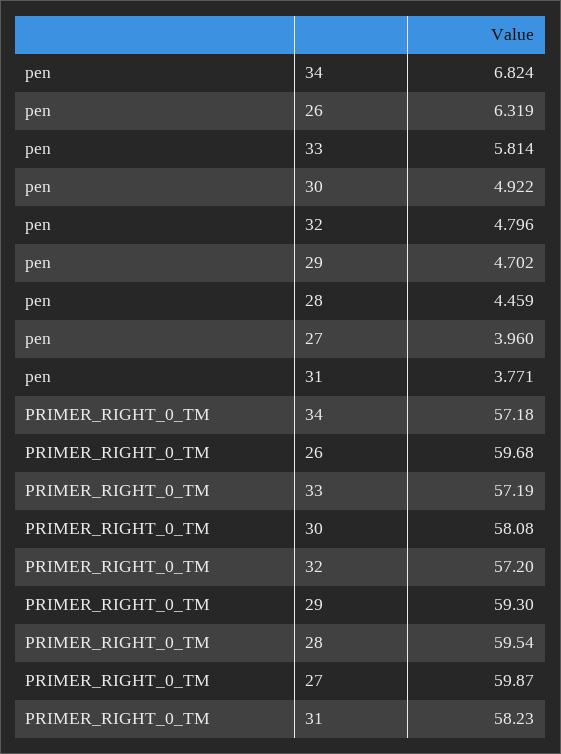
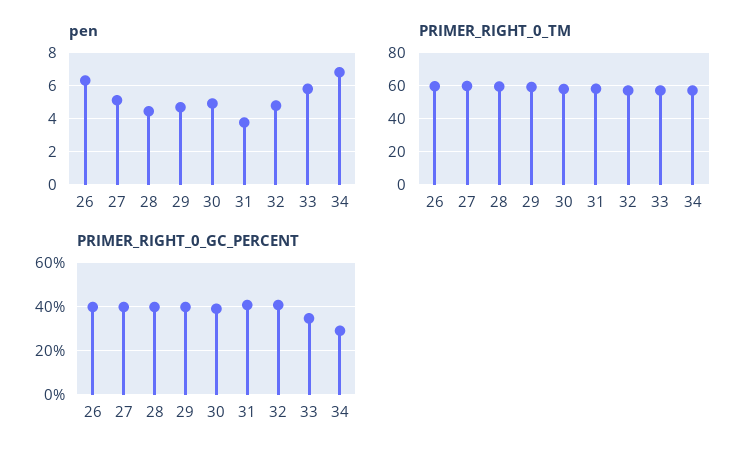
  {
    "pen": {
      "34": 6.824,
      "26": 6.319,
      "33": 5.814,
      "30": 4.922,
      "32": 4.796,
      "29": 4.702,
      "28": 4.459,
-     "27": 3.96,
+     "27": 5,
      "31": 3.771
    },
    "PRIMER_RIGHT_0_TM": {
      "34": 57.18,
      "26": 59.68,
      "33": 57.19,
      "30": 58.08,
      "32": 57.2,
      "29": 59.3,
      "28": 59.54,
      "27": 59.87,
      "31": 58.23
-   }
+   },
+   "PRIMER_RIGHT_0_GC_PERCENT": {
+     "26": 40,
+     "27": 40,
+     "28": 40,
+     "29": 40,
+     "30": 40,
+     "31": 40,
+     "32": 40,
+     "33": 35,
+     "34": 30
+   }
  }

